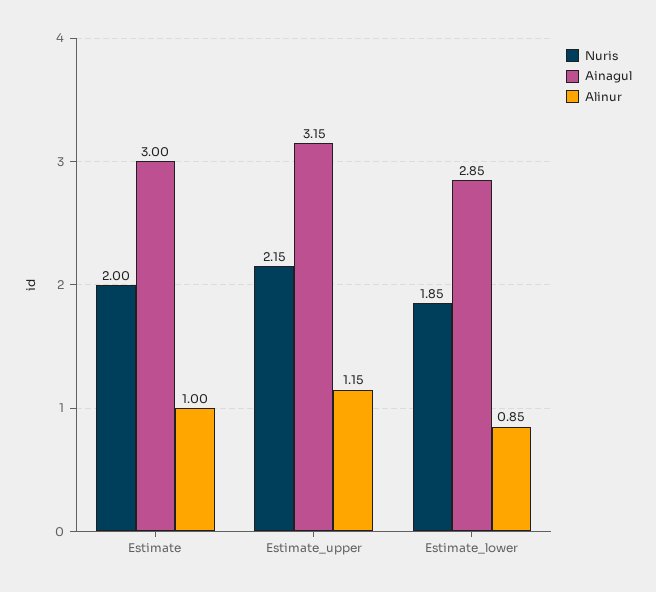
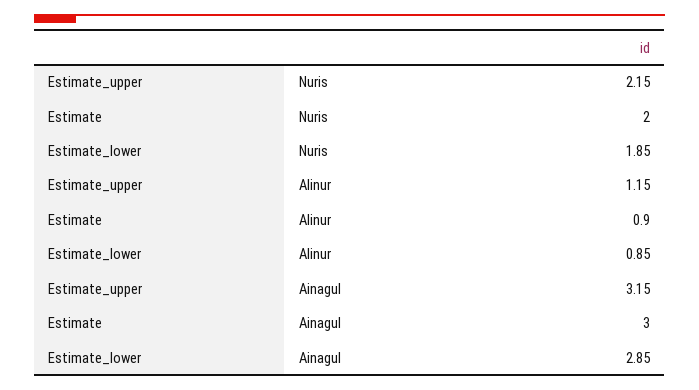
  {
    "Nuris": {
      "Estimate": 2,
      "Estimate_upper": 2.15,
      "Estimate_lower": 1.85
    },
    "Ainagul": {
      "Estimate": 3,
      "Estimate_upper": 3.15,
      "Estimate_lower": 2.85
    },
    "Alinur": {
-     "Estimate": 1,
+     "Estimate": 0.9,
      "Estimate_upper": 1.15,
      "Estimate_lower": 0.85
    }
  }

